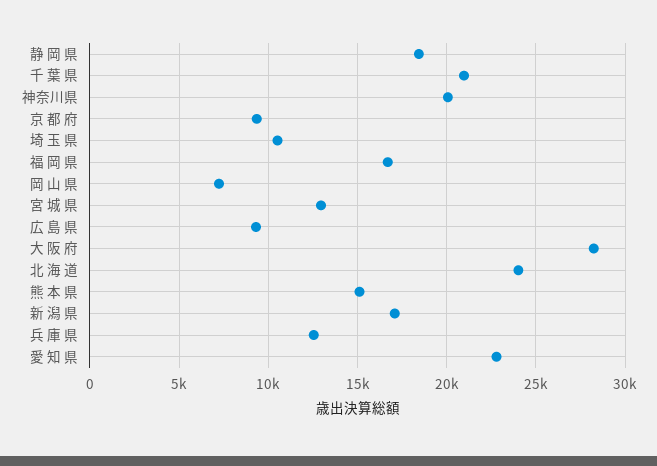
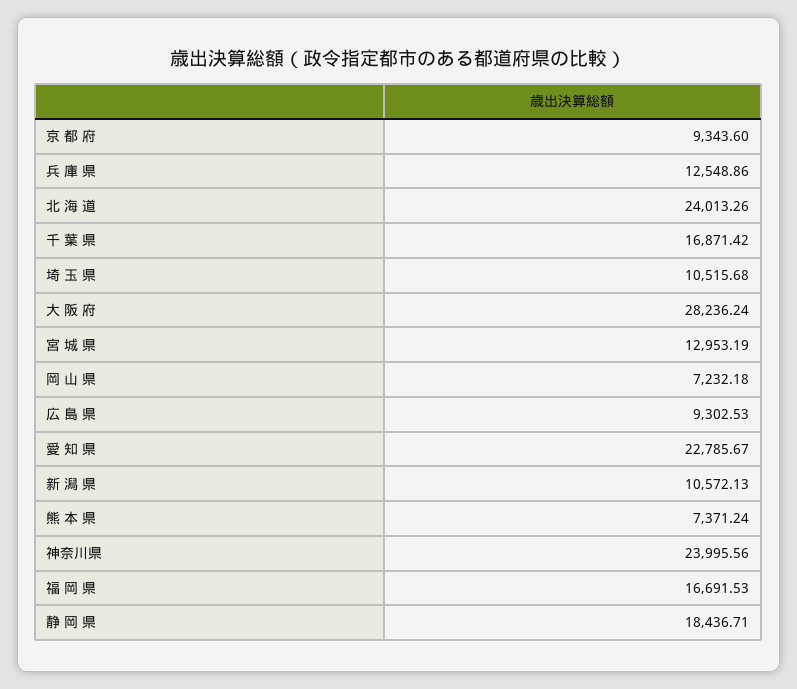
  {
    "静 岡 県": 18436.71,
-   "千 葉 県": 21000,
+   "千 葉 県": 16871.42,
-   "神奈川県": 20000,
+   "神奈川県": 23995.56,
    "京 都 府": 9343.6,
    "埼 玉 県": 10515.68,
    "福 岡 県": 16691.53,
    "岡 山 県": 7232.18,
    "宮 城 県": 12953.19,
    "広 島 県": 9302.53,
    "大 阪 府": 28236.24,
    "北 海 道": 24013.26,
-   "熊 本 県": 15000,
+   "熊 本 県": 7371.24,
-   "新 潟 県": 17000,
+   "新 潟 県": 10572.13,
    "兵 庫 県": 12548.86,
    "愛 知 県": 22785.67
  }

